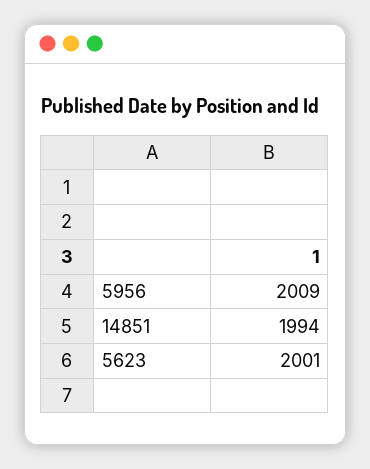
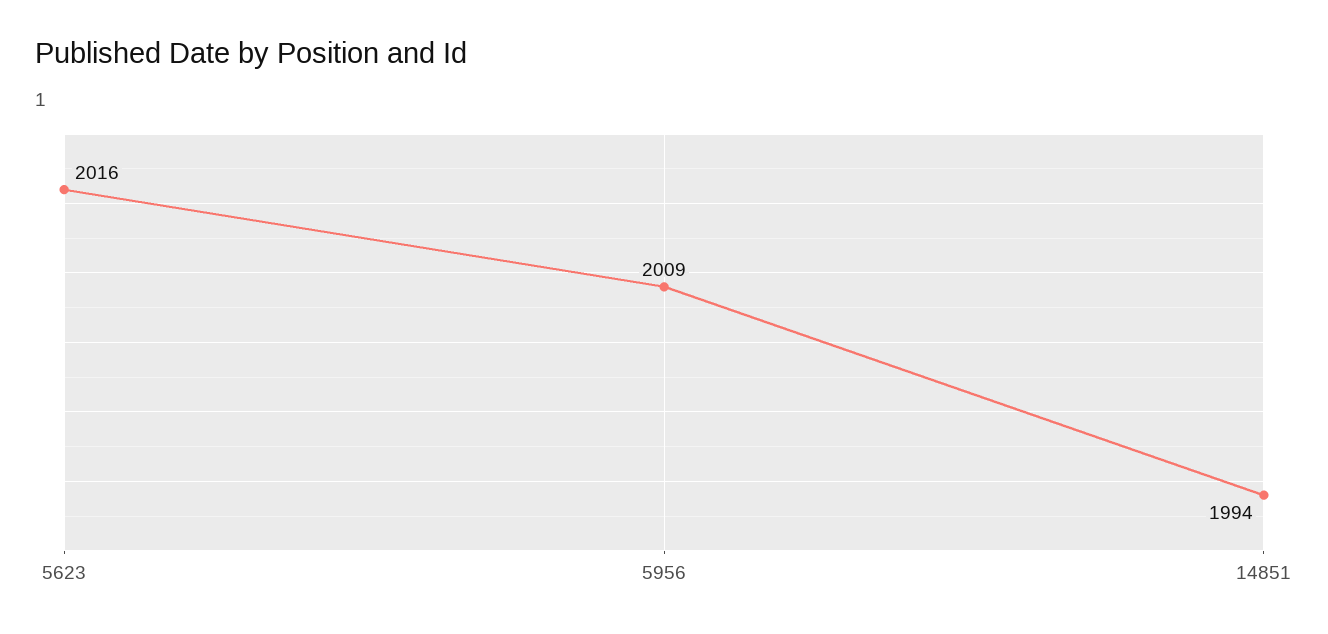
  {
    "5956": 2009,
    "14851": 1994,
-   "5623": 2001
+   "5623": 2016
  }

